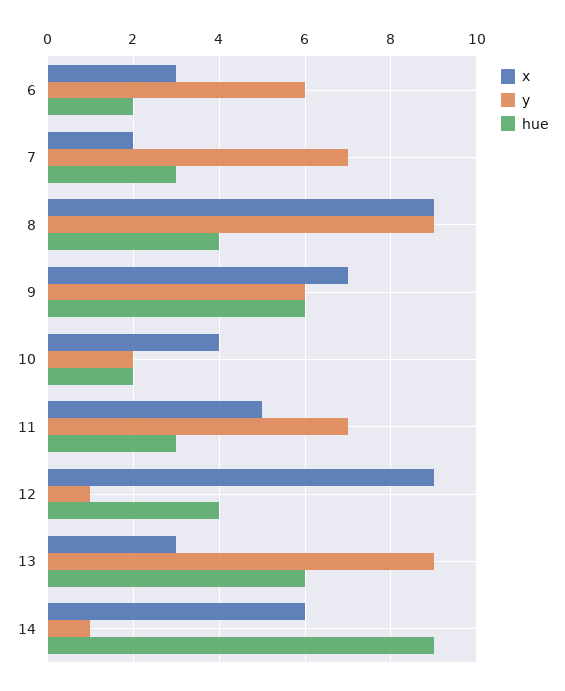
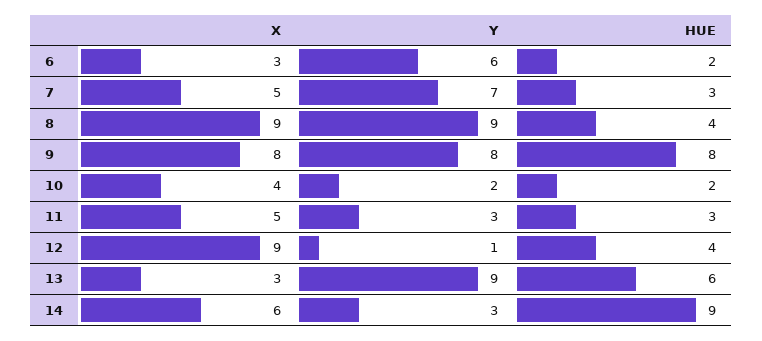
  {
    "x": {
      "6": 3,
-     "7": 2,
+     "7": 5,
      "8": 9,
-     "9": 7,
+     "9": 8,
      "10": 4,
      "11": 5,
      "12": 9,
      "13": 3,
      "14": 6
    },
    "y": {
      "6": 6,
      "7": 7,
      "8": 9,
-     "9": 6,
+     "9": 8,
      "10": 2,
-     "11": 7,
+     "11": 3,
      "12": 1,
      "13": 9,
-     "14": 1
+     "14": 3
    },
    "hue": {
      "6": 2,
      "7": 3,
      "8": 4,
-     "9": 6,
+     "9": 8,
      "10": 2,
      "11": 3,
      "12": 4,
      "13": 6,
      "14": 9
    }
  }

